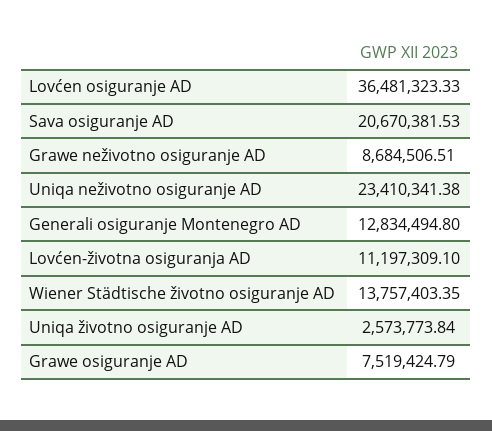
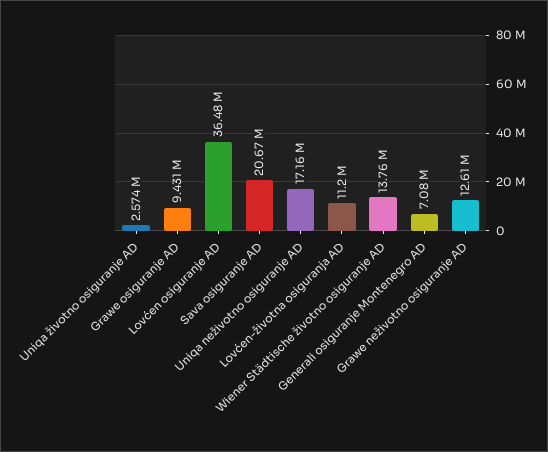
  {
    "Lovćen osiguranje AD": 36481323.33,
    "Sava osiguranje AD": 20670381.53,
-   "Grawe neživotno osiguranje AD": 8684506.51,
+   "Grawe neživotno osiguranje AD": 12610000,
-   "Uniqa neživotno osiguranje AD": 23410341.38,
+   "Uniqa neživotno osiguranje AD": 17160000,
-   "Generali osiguranje Montenegro AD": 12834494.8,
+   "Generali osiguranje Montenegro AD": 7080000,
    "Lovćen-životna osiguranja AD": 11197309.1,
    "Wiener Städtische životno osiguranje AD": 13757403.35,
    "Uniqa životno osiguranje AD": 2573773.84,
-   "Grawe osiguranje AD": 7519424.79
+   "Grawe osiguranje AD": 9431000
  }

